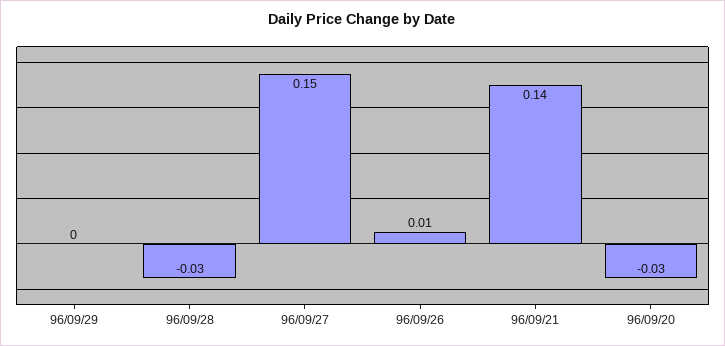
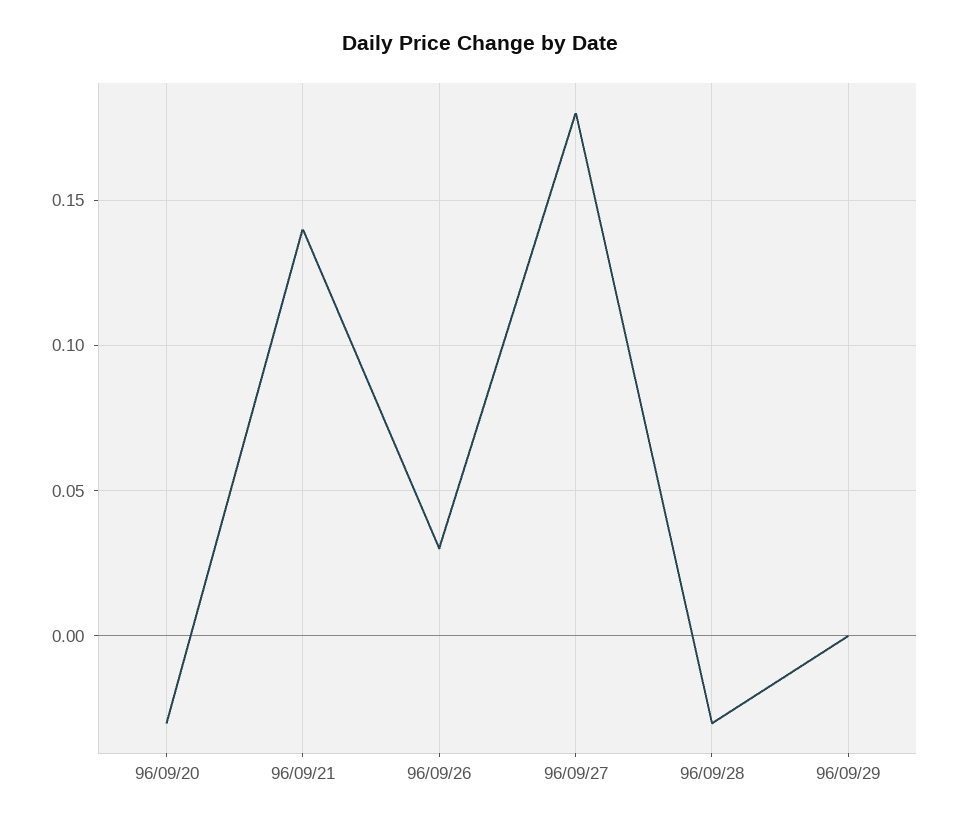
  {
    "96/09/29": 0,
    "96/09/28": -0.03,
-   "96/09/27": 0.15,
+   "96/09/27": 0.18,
-   "96/09/26": 0.01,
+   "96/09/26": 0.03,
    "96/09/21": 0.14,
    "96/09/20": -0.03
  }

